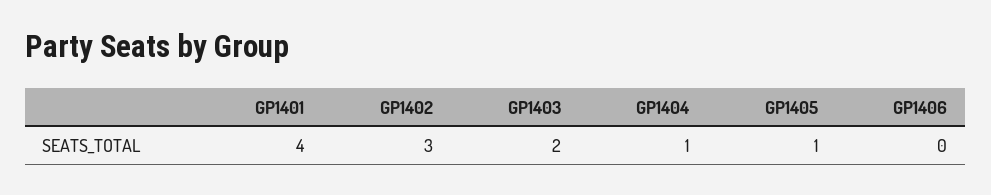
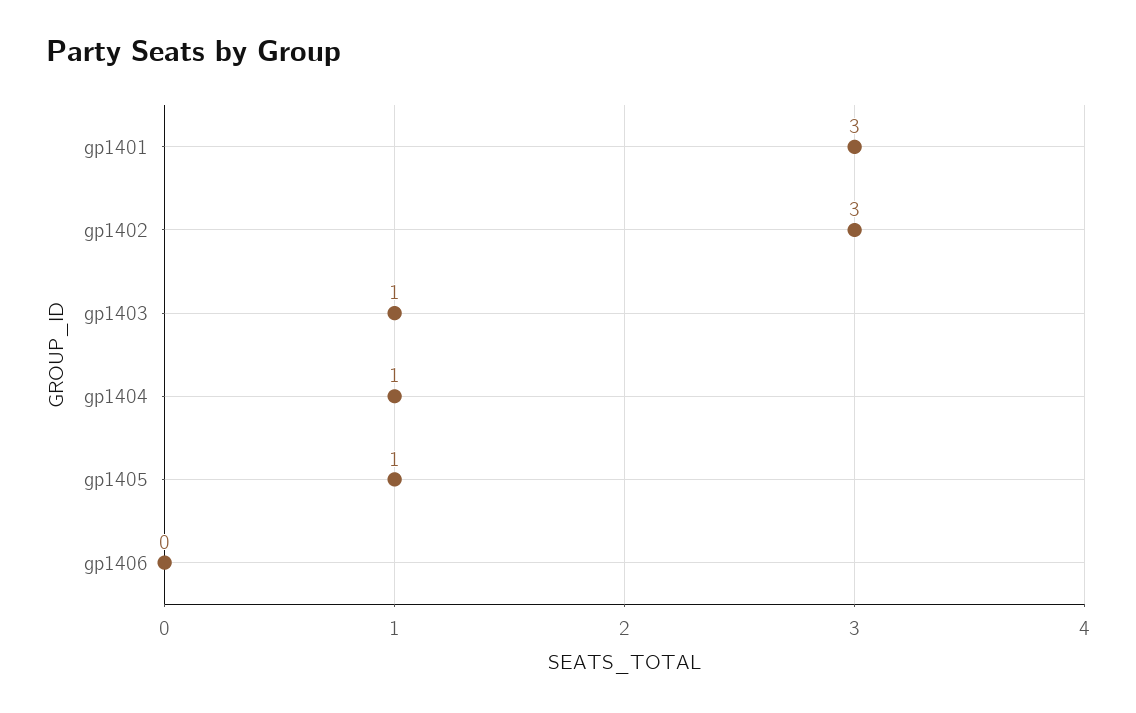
  {
-   "GP1401": 4,
+   "GP1401": 3,
    "GP1402": 3,
-   "GP1403": 2,
+   "GP1403": 1,
    "GP1404": 1,
    "GP1405": 1,
    "GP1406": 0
  }

